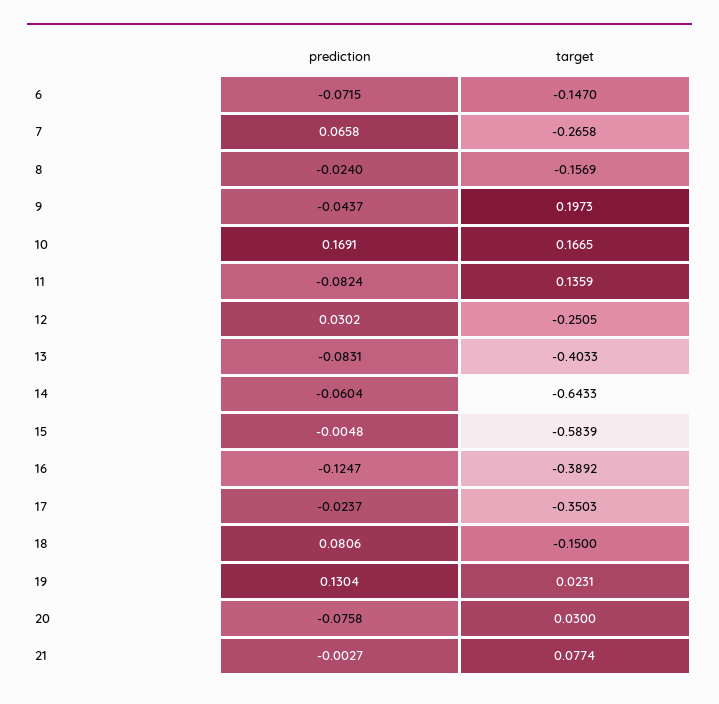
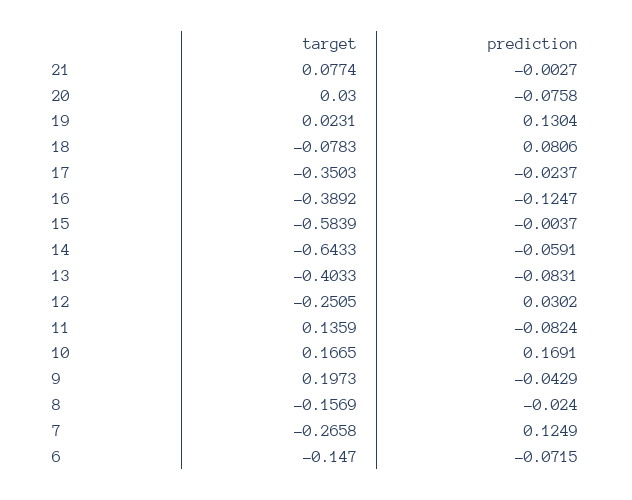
  {
    "prediction": {
      "6": -0.0715,
-     "7": 0.0658,
+     "7": 0.1249,
      "8": -0.024,
-     "9": -0.0437,
+     "9": -0.0429,
      "10": 0.1691,
      "11": -0.0824,
      "12": 0.0302,
      "13": -0.0831,
-     "14": -0.0604,
+     "14": -0.0591,
-     "15": -0.0048,
+     "15": -0.0037,
      "16": -0.1247,
      "17": -0.0237,
      "18": 0.0806,
      "19": 0.1304,
      "20": -0.0758,
      "21": -0.0027
    },
    "target": {
      "6": -0.147,
      "7": -0.2658,
      "8": -0.1569,
      "9": 0.1973,
      "10": 0.1665,
      "11": 0.1359,
      "12": -0.2505,
      "13": -0.4033,
      "14": -0.6433,
      "15": -0.5839,
      "16": -0.3892,
      "17": -0.3503,
-     "18": -0.15,
+     "18": -0.0783,
      "19": 0.0231,
      "20": 0.03,
      "21": 0.0774
    }
  }

